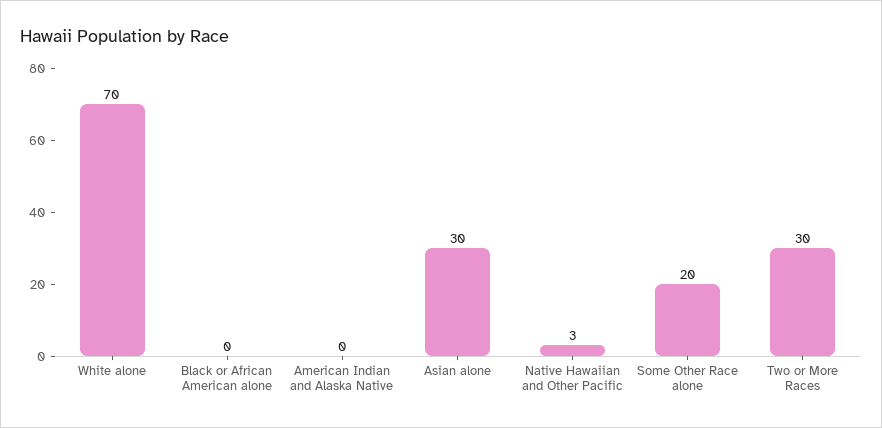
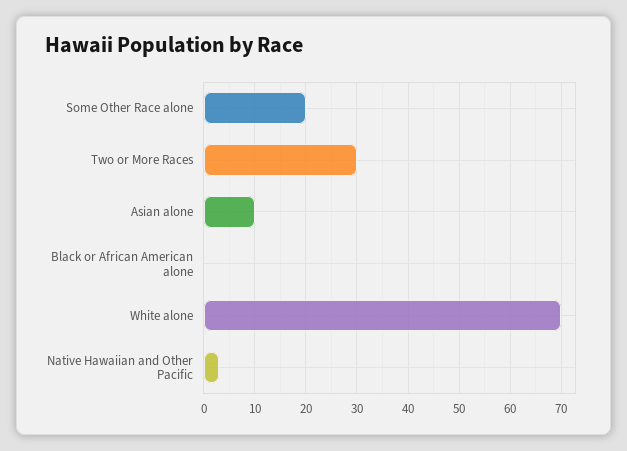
  {
    "White alone": 70,
    "Black or African American alone": 0,
-   "American Indian and Alaska Native": 0,
-   "Asian alone": 30,
+   "Asian alone": 10,
    "Native Hawaiian and Other Pacific": 3,
    "Some Other Race alone": 20,
    "Two or More Races": 30
  }

